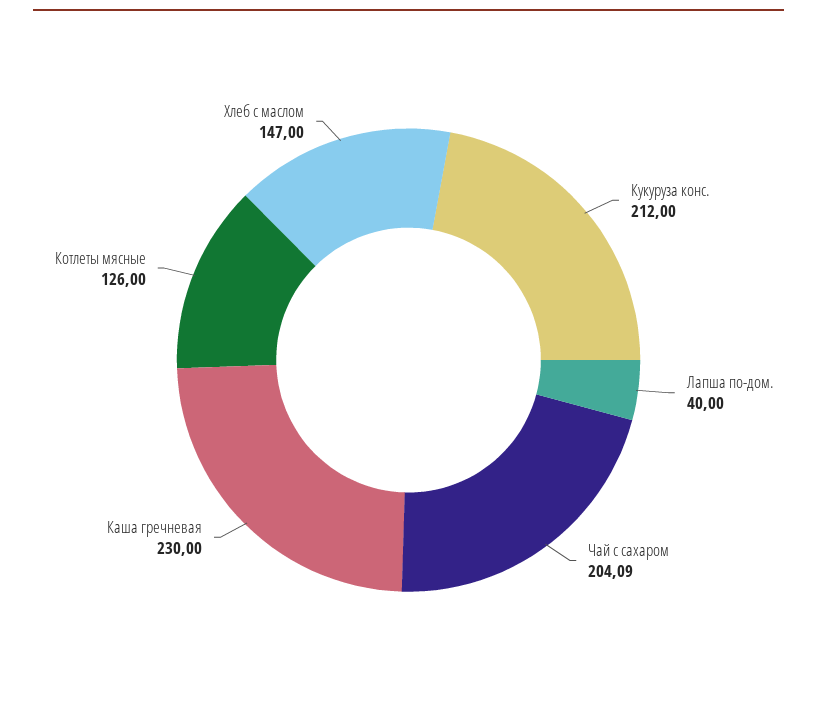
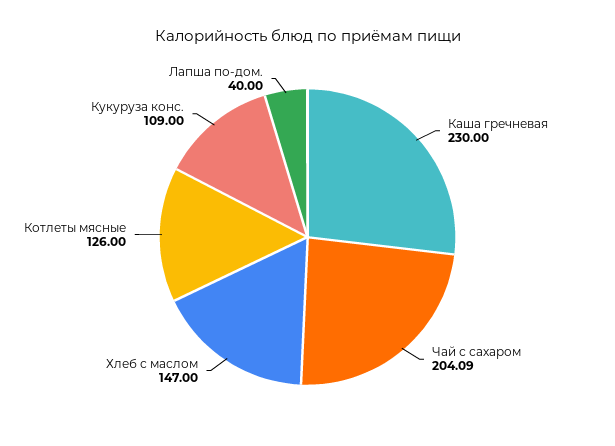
  {
-   "Кукуруза конс.": 212,
+   "Кукуруза конс.": 109,
    "Лапша по-дом.": 40,
    "Чай с сахаром": 204.09,
    "Каша гречневая": 230,
    "Котлеты мясные": 126,
    "Хлеб с маслом": 147
  }

